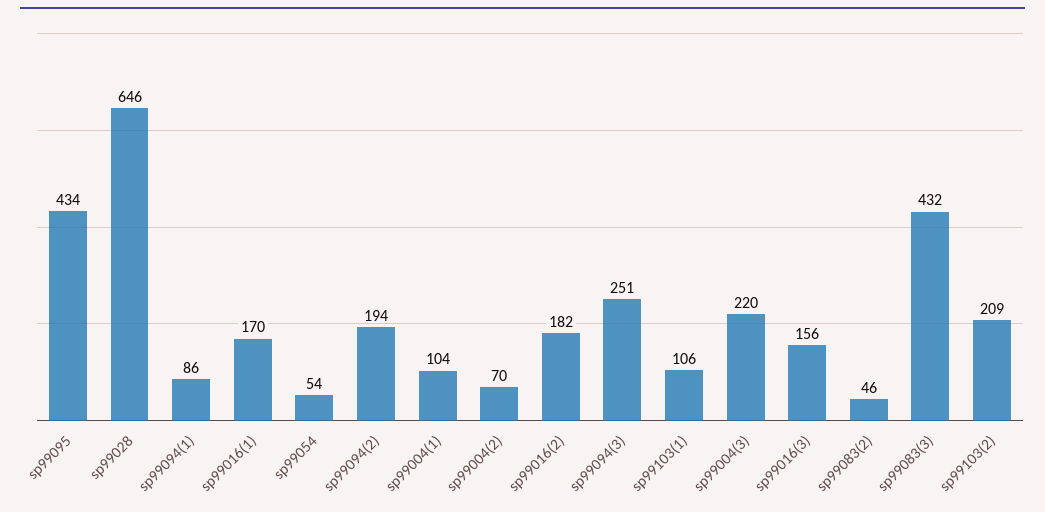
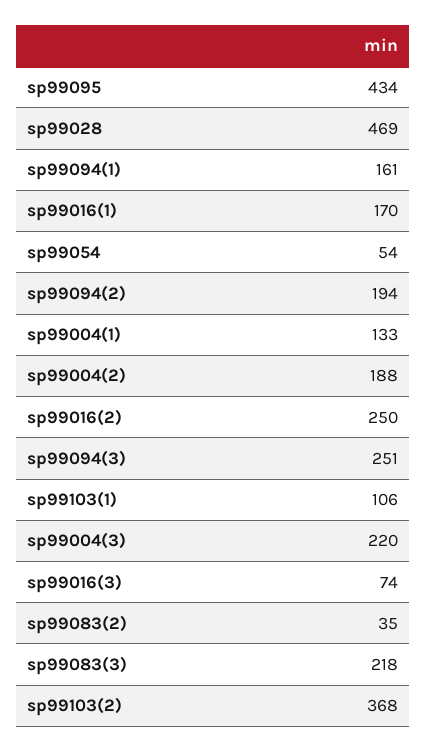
  {
    "sp99095": 434,
-   "sp99028": 646,
+   "sp99028": 469,
-   "sp99094(1)": 86,
+   "sp99094(1)": 161,
    "sp99016(1)": 170,
    "sp99054": 54,
    "sp99094(2)": 194,
-   "sp99004(1)": 104,
+   "sp99004(1)": 133,
-   "sp99004(2)": 70,
+   "sp99004(2)": 188,
-   "sp99016(2)": 182,
+   "sp99016(2)": 250,
    "sp99094(3)": 251,
    "sp99103(1)": 106,
    "sp99004(3)": 220,
-   "sp99016(3)": 156,
+   "sp99016(3)": 74,
-   "sp99083(2)": 46,
+   "sp99083(2)": 35,
-   "sp99083(3)": 432,
+   "sp99083(3)": 218,
-   "sp99103(2)": 209
+   "sp99103(2)": 368
  }

